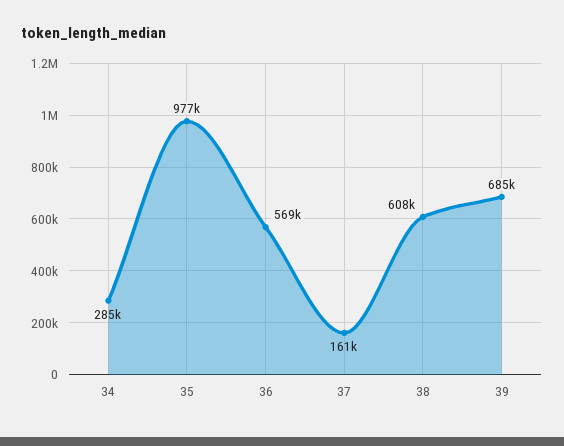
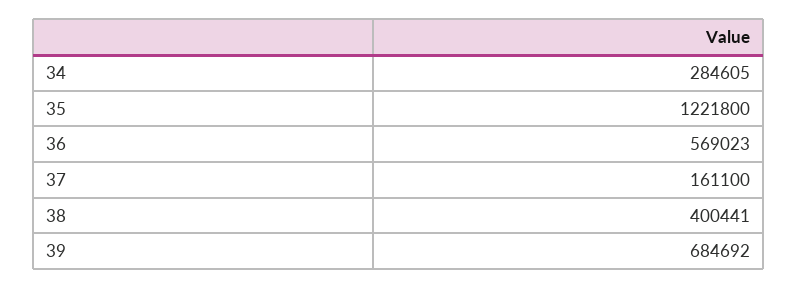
  {
    "34": 284605,
-   "35": 977000,
+   "35": 1221800,
    "36": 569023,
    "37": 161100,
-   "38": 608000,
+   "38": 400441,
    "39": 684692
  }

